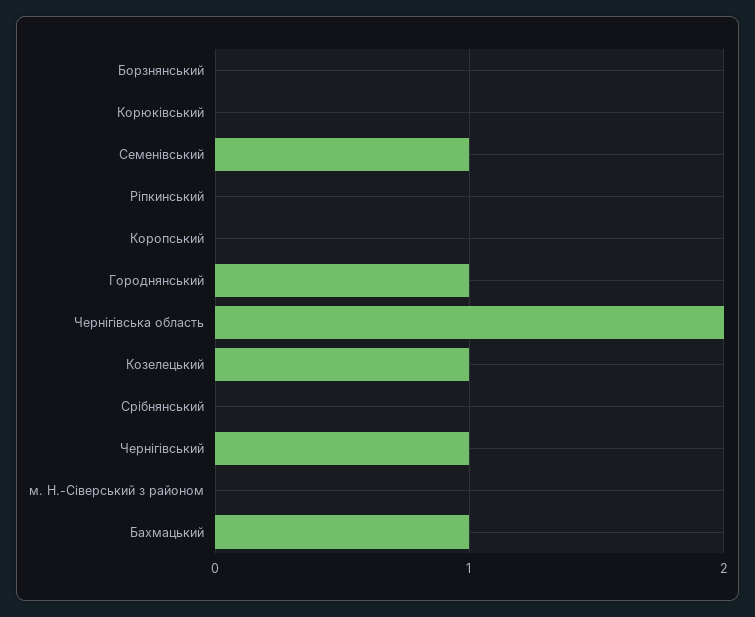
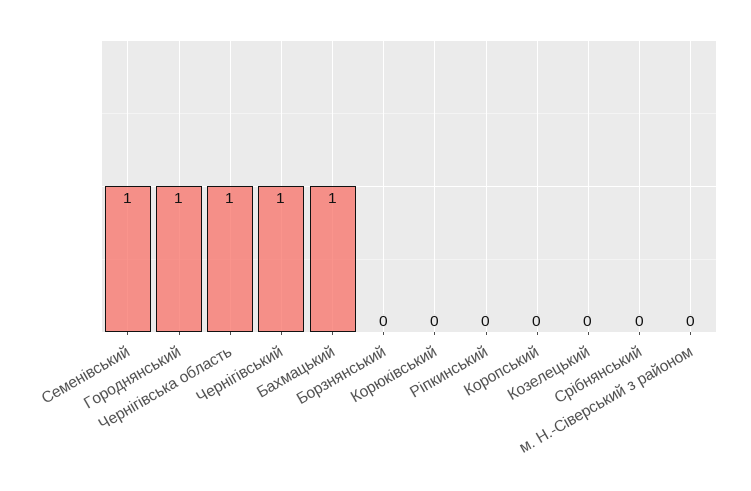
  {
    "Борзнянський": 0,
    "Корюківський": 0,
    "Семенівський": 1,
    "Ріпкинський": 0,
    "Коропський": 0,
    "Городнянський": 1,
-   "Чернігівська область": 2,
+   "Чернігівська область": 1,
-   "Козелецький": 1,
+   "Козелецький": 0,
    "Срібнянський": 0,
    "Чернігівський": 1,
    "м. Н.-Сіверський з районом": 0,
    "Бахмацький": 1
  }

